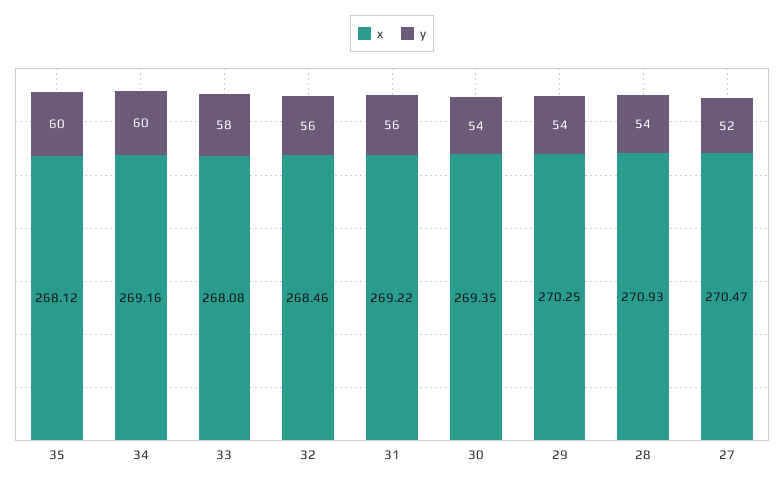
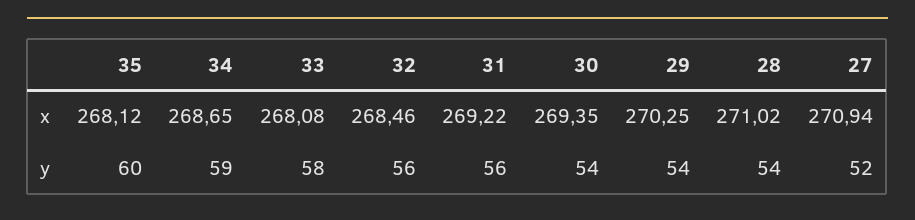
  {
    "x": {
      "35": 268.12,
-     "34": 269.16,
+     "34": 268.65,
      "33": 268.08,
      "32": 268.46,
      "31": 269.22,
      "30": 269.35,
      "29": 270.25,
-     "28": 270.93,
+     "28": 271.02,
-     "27": 270.47
+     "27": 270.94
    },
    "y": {
      "35": 60,
-     "34": 60,
+     "34": 59,
      "33": 58,
      "32": 56,
      "31": 56,
      "30": 54,
      "29": 54,
      "28": 54,
      "27": 52
    }
  }

